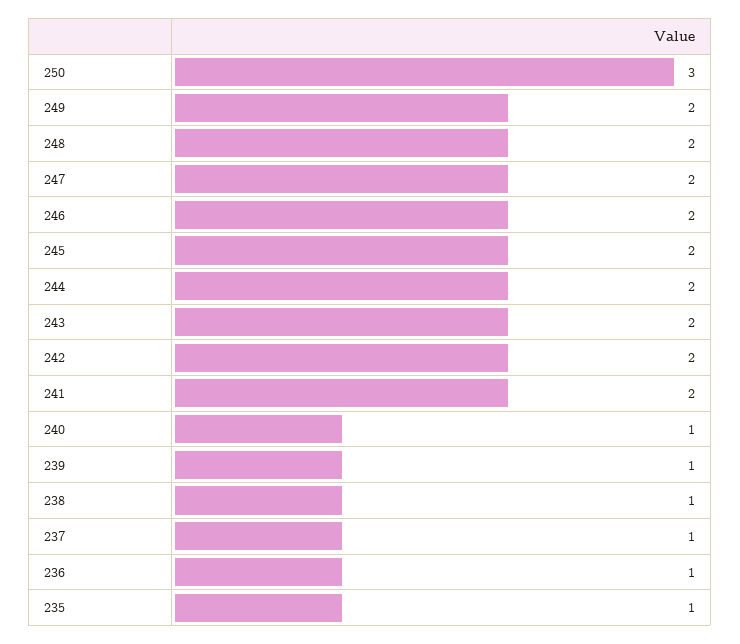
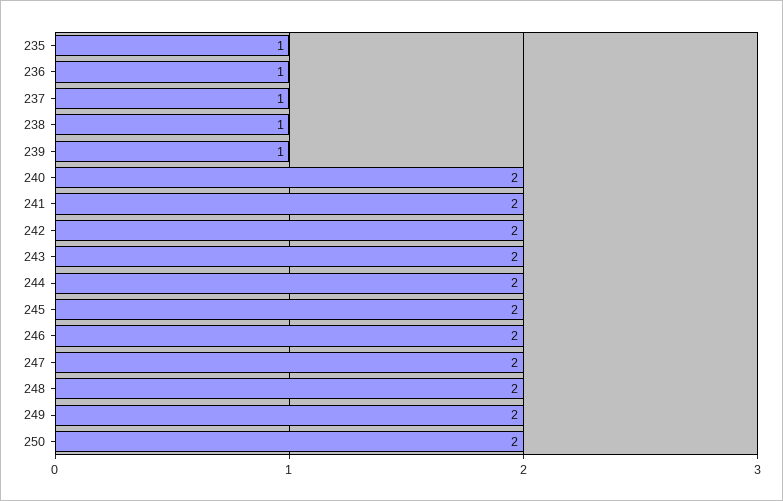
  {
-   "250": 3,
+   "250": 2,
    "249": 2,
    "248": 2,
    "247": 2,
    "246": 2,
    "245": 2,
    "244": 2,
    "243": 2,
    "242": 2,
    "241": 2,
-   "240": 1,
+   "240": 2,
    "239": 1,
    "238": 1,
    "237": 1,
    "236": 1,
    "235": 1
  }

